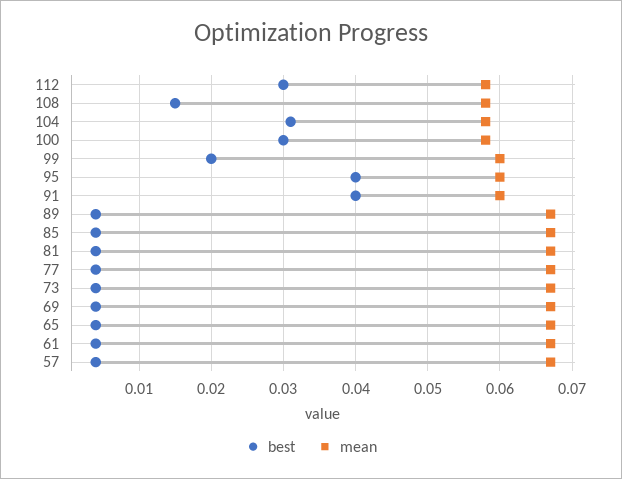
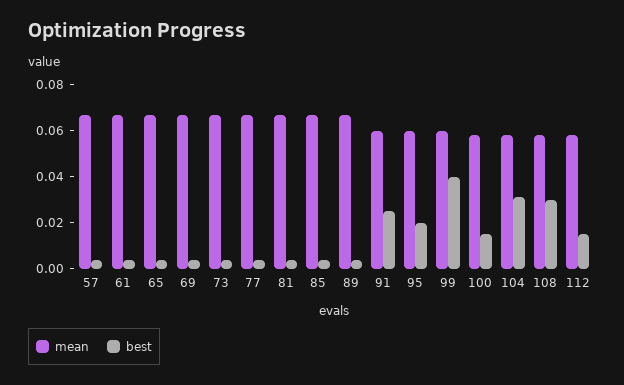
  {
    "best": {
-     "112": 0.03,
+     "112": 0.015,
-     "108": 0.015,
+     "108": 0.03,
      "104": 0.031,
-     "100": 0.03,
+     "100": 0.015,
-     "99": 0.02,
+     "99": 0.04,
-     "95": 0.04,
+     "95": 0.02,
-     "91": 0.04,
+     "91": 0.025,
      "89": 0.004,
      "85": 0.004,
      "81": 0.004,
      "77": 0.004,
      "73": 0.004,
      "69": 0.004,
      "65": 0.004,
      "61": 0.004,
      "57": 0.004
    },
    "mean": {
      "112": 0.058,
      "108": 0.058,
      "104": 0.058,
      "100": 0.058,
      "99": 0.06,
      "95": 0.06,
      "91": 0.06,
      "89": 0.067,
      "85": 0.067,
      "81": 0.067,
      "77": 0.067,
      "73": 0.067,
      "69": 0.067,
      "65": 0.067,
      "61": 0.067,
      "57": 0.067
    }
  }

